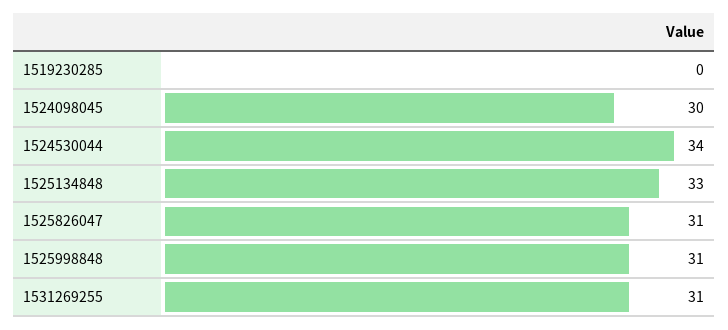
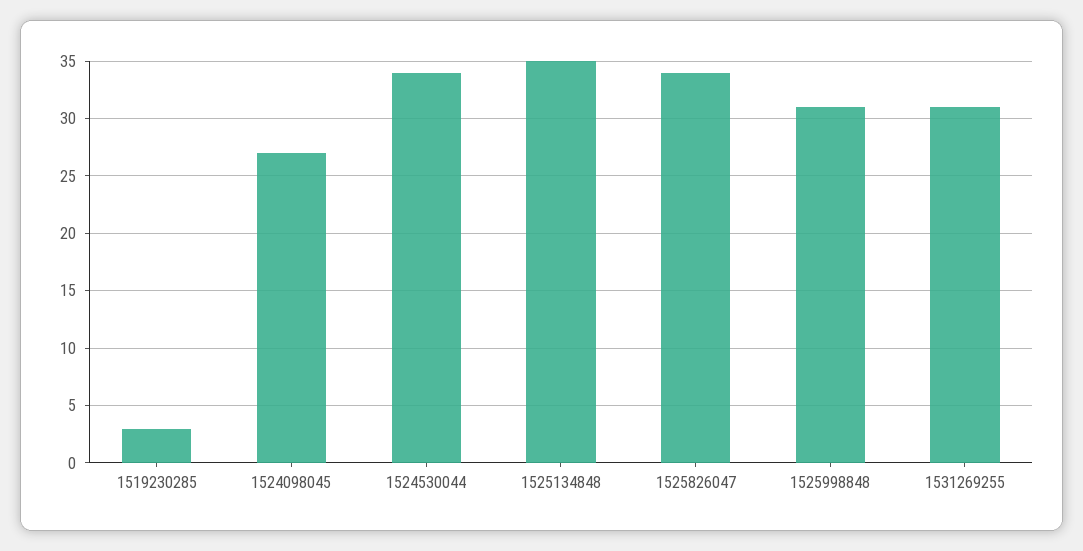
  {
-   "1519230285": 0,
+   "1519230285": 3,
-   "1524098045": 30,
+   "1524098045": 27,
    "1524530044": 34,
-   "1525134848": 33,
+   "1525134848": 35,
-   "1525826047": 31,
+   "1525826047": 34,
    "1525998848": 31,
    "1531269255": 31
  }

